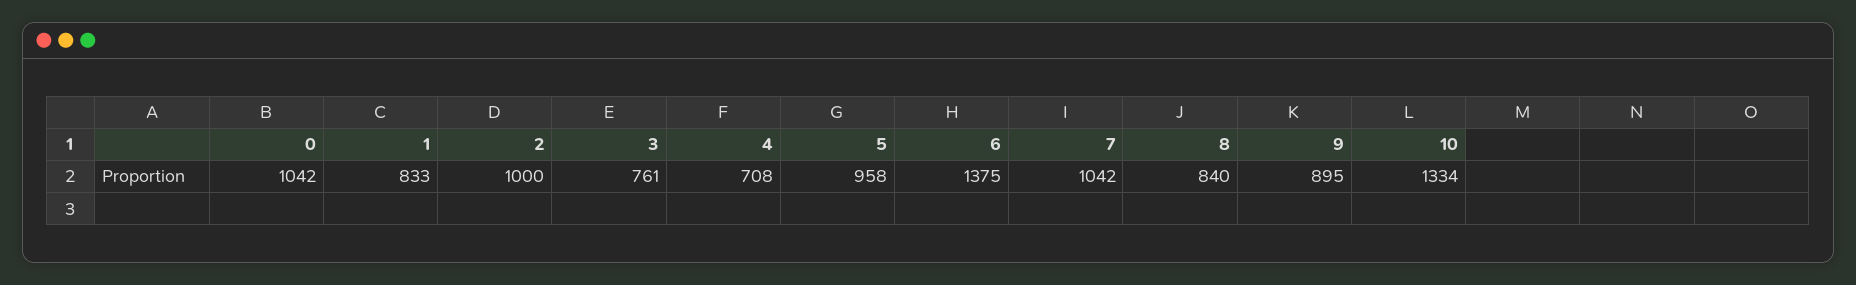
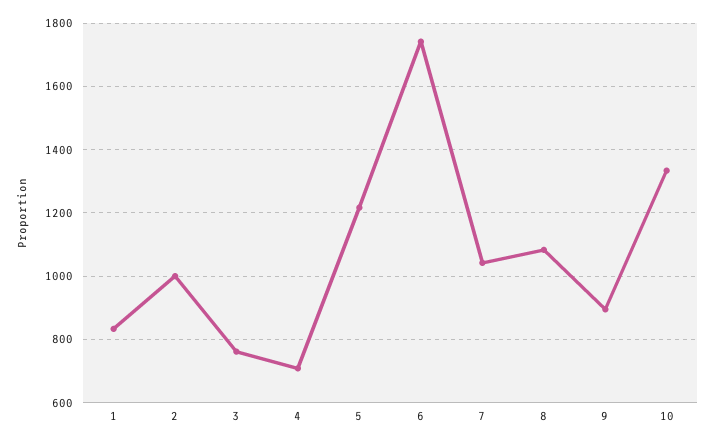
  {
-   "0": 1042,
    "1": 833,
    "2": 1000,
    "3": 761,
    "4": 708,
-   "5": 958,
+   "5": 1220,
-   "6": 1375,
+   "6": 1740,
    "7": 1042,
-   "8": 840,
+   "8": 1080,
    "9": 895,
    "10": 1334
  }

